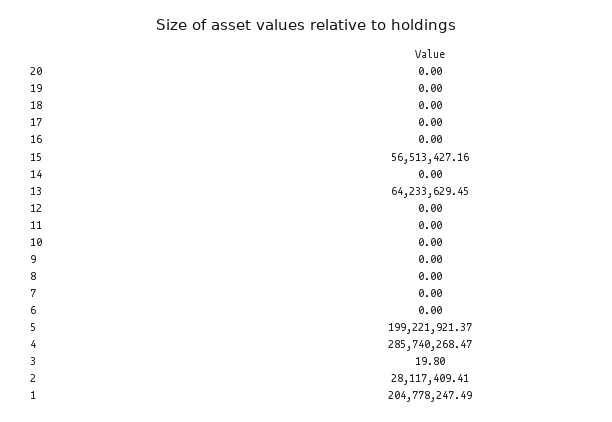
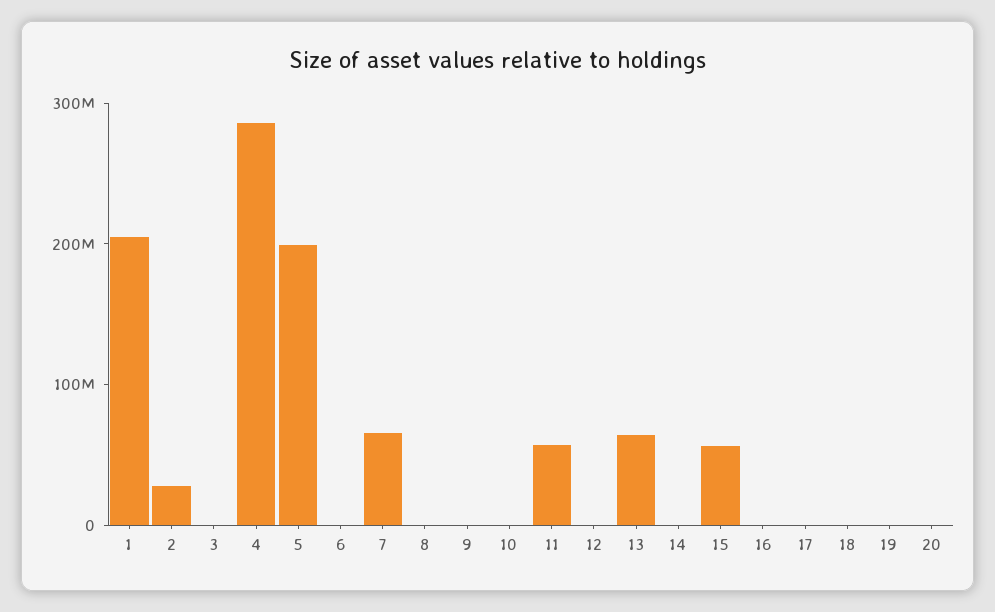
  {
    "20": 0,
    "19": 0,
    "18": 0,
    "17": 0,
    "16": 0,
    "15": 56513427.16,
    "14": 0,
    "13": 64233629.45,
    "12": 0,
-   "11": 0,
+   "11": 60000000,
    "10": 0,
    "9": 0,
    "8": 0,
-   "7": 0,
+   "7": 60000000,
    "6": 0,
    "5": 199221921.37,
    "4": 285740268.47,
    "3": 19.8,
    "2": 28117409.41,
    "1": 204778247.49
  }

